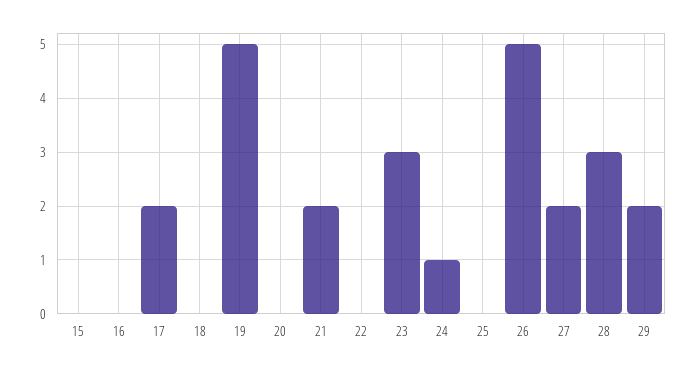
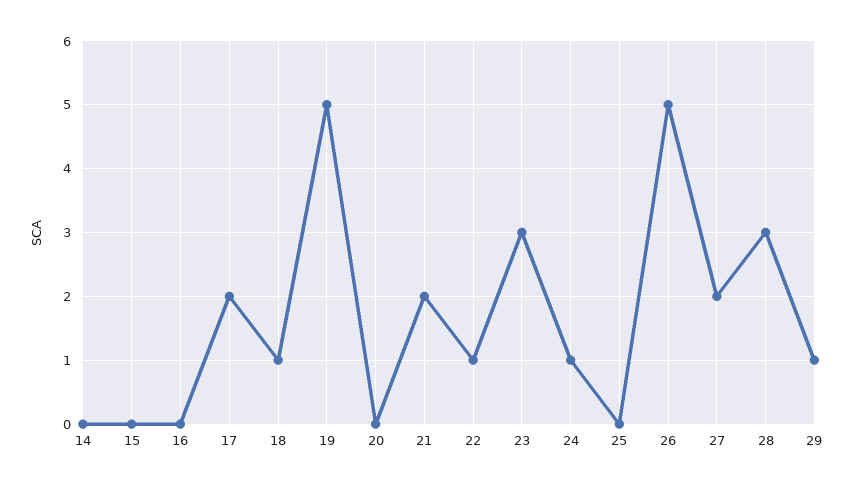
  {
    "15": 0,
    "16": 0,
    "17": 2,
-   "18": 0,
+   "18": 1,
    "19": 5,
    "20": 0,
    "21": 2,
-   "22": 0,
+   "22": 1,
    "23": 3,
    "24": 1,
    "25": 0,
    "26": 5,
    "27": 2,
    "28": 3,
-   "29": 2
+   "29": 1,
+   "14": 0
  }

